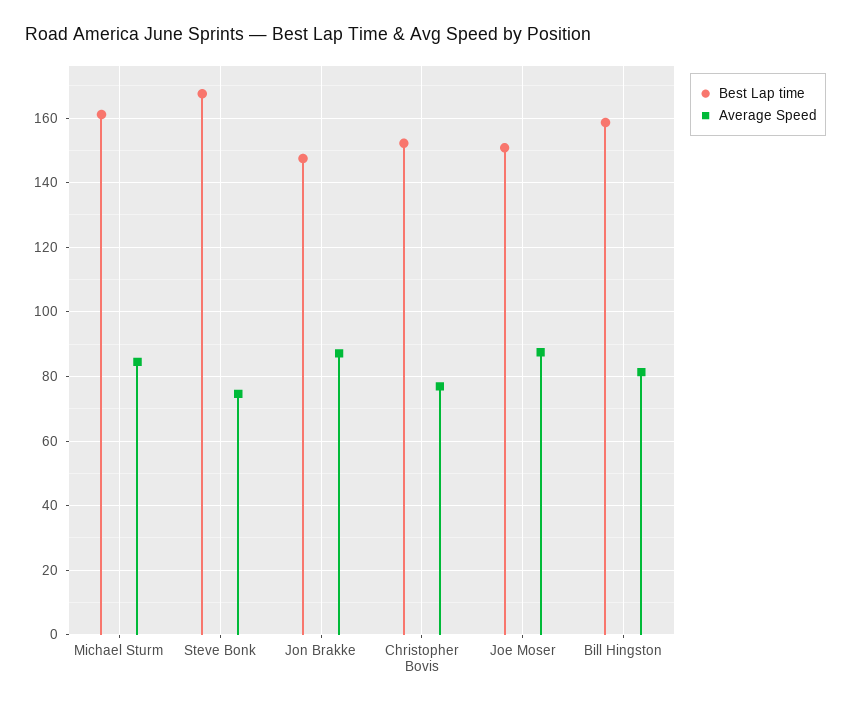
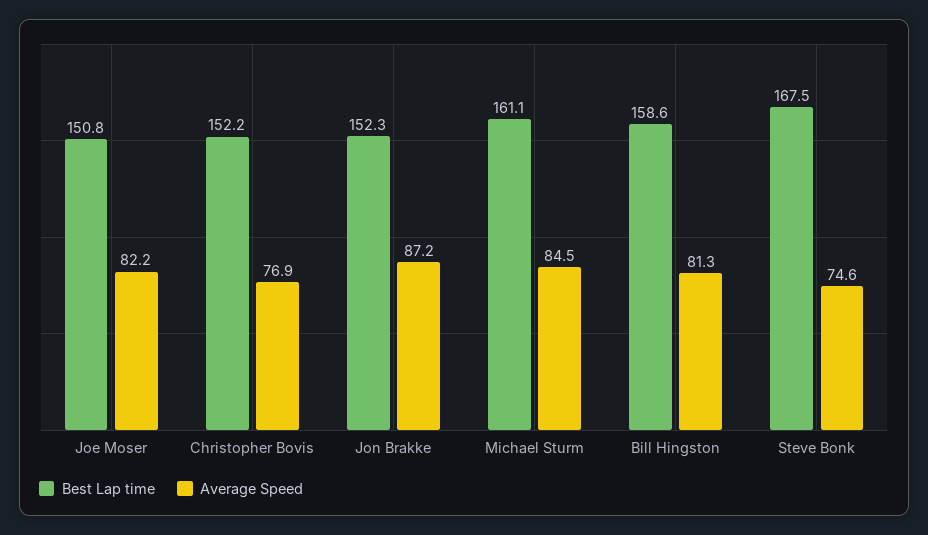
  {
    "Best Lap time": {
      "Michael Sturm": 161.1,
      "Steve Bonk": 167.5,
-     "Jon Brakke": 148,
+     "Jon Brakke": 152.3,
      "Christopher Bovis": 152.2,
      "Joe Moser": 150.8,
      "Bill Hingston": 158.6
    },
    "Average Speed": {
      "Michael Sturm": 84.5,
      "Steve Bonk": 74.6,
      "Jon Brakke": 87.2,
      "Christopher Bovis": 76.9,
-     "Joe Moser": 88,
+     "Joe Moser": 82.2,
      "Bill Hingston": 81.3
    }
  }

